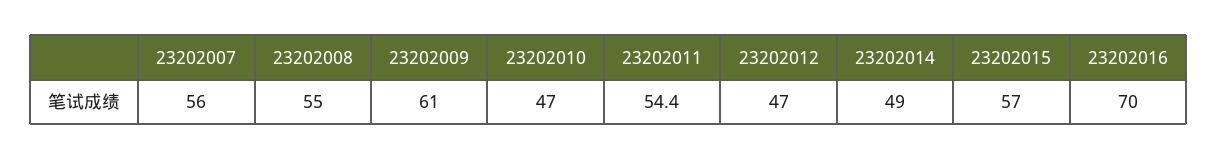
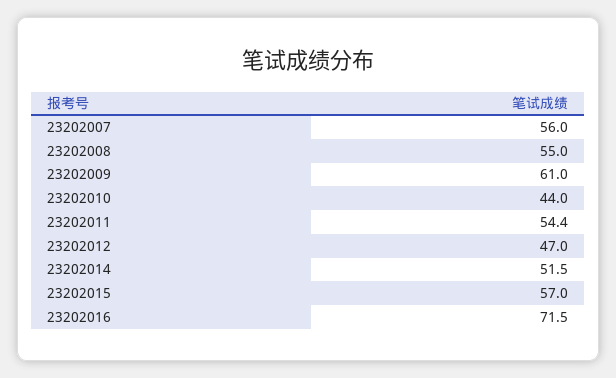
  {
    "23202007": 56,
    "23202008": 55,
    "23202009": 61,
-   "23202010": 47,
+   "23202010": 44,
    "23202011": 54.4,
    "23202012": 47,
-   "23202014": 49,
+   "23202014": 51.5,
    "23202015": 57,
-   "23202016": 70
+   "23202016": 71.5
  }

